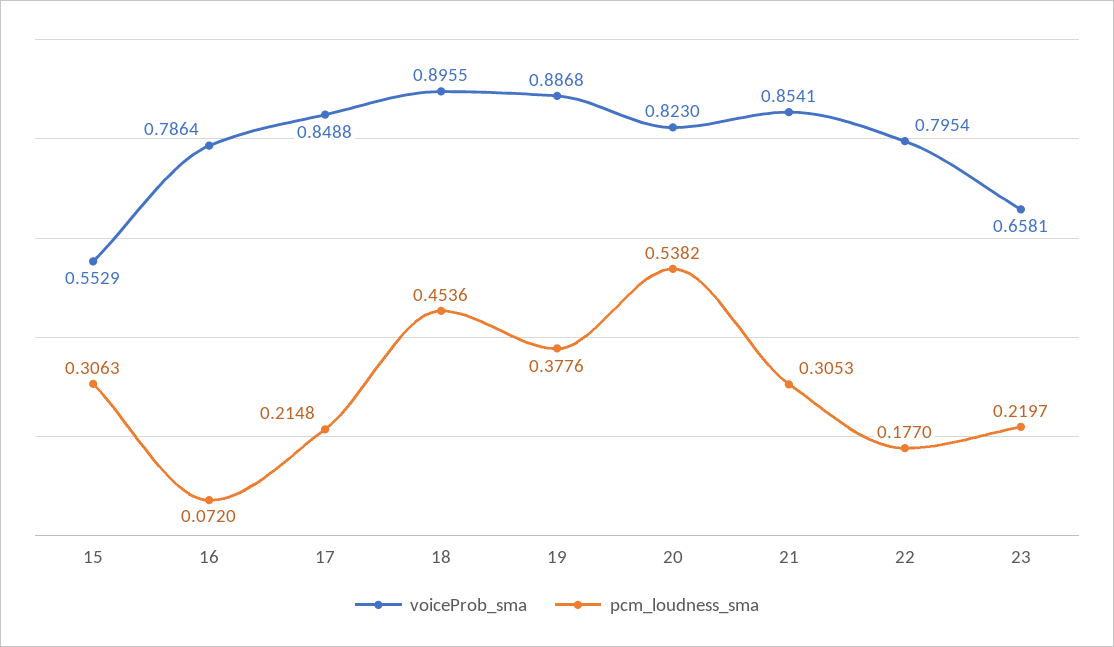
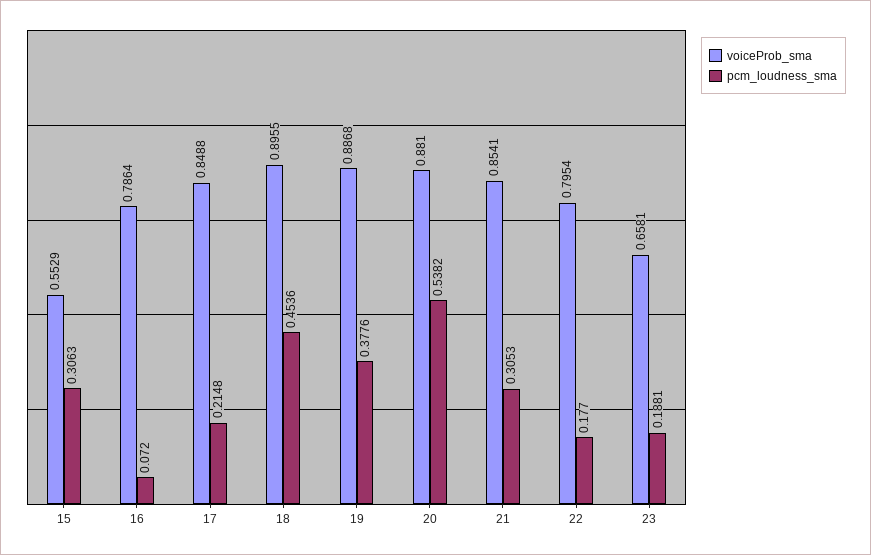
  {
    "voiceProb_sma": {
      "15": 0.5529,
      "16": 0.7864,
      "17": 0.8488,
      "18": 0.8955,
      "19": 0.8868,
-     "20": 0.823,
+     "20": 0.881,
      "21": 0.8541,
      "22": 0.7954,
      "23": 0.6581
    },
    "pcm_loudness_sma": {
      "15": 0.3063,
      "16": 0.072,
      "17": 0.2148,
      "18": 0.4536,
      "19": 0.3776,
      "20": 0.5382,
      "21": 0.3053,
      "22": 0.177,
-     "23": 0.2197
+     "23": 0.1881
    }
  }

